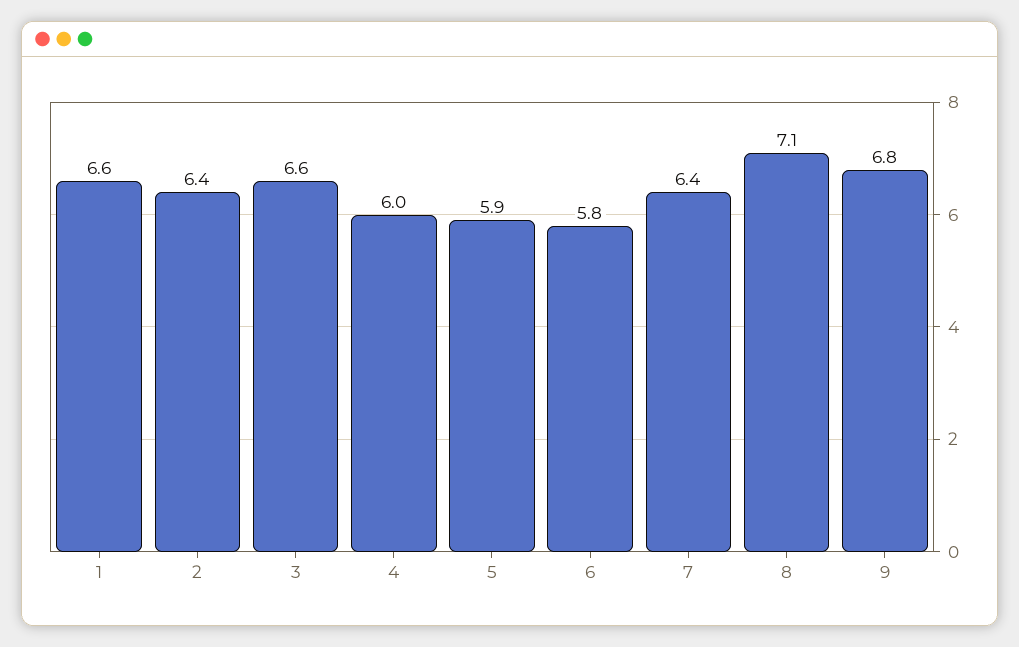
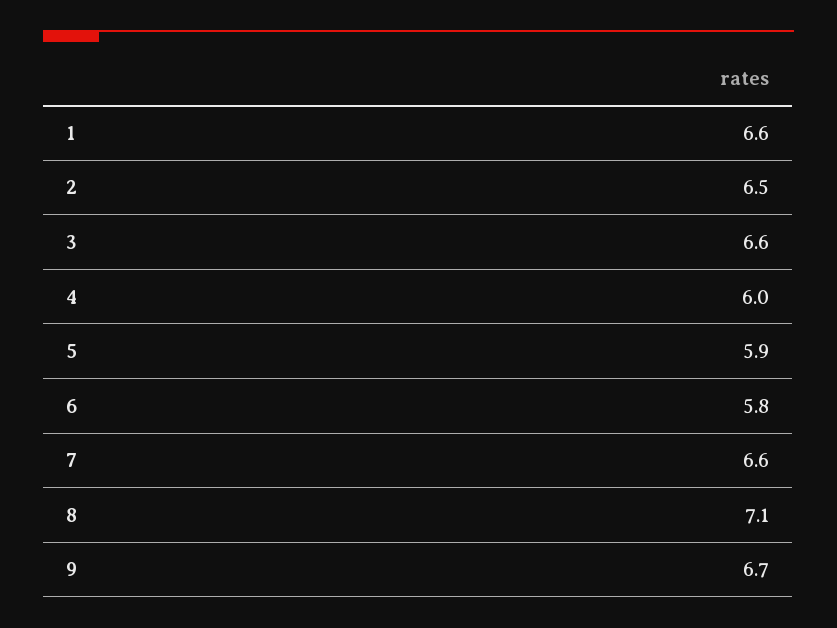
  {
    "1": 6.6,
-   "2": 6.4,
+   "2": 6.5,
    "3": 6.6,
    "4": 6,
    "5": 5.9,
    "6": 5.8,
-   "7": 6.4,
+   "7": 6.6,
    "8": 7.1,
-   "9": 6.8
+   "9": 6.7
  }

